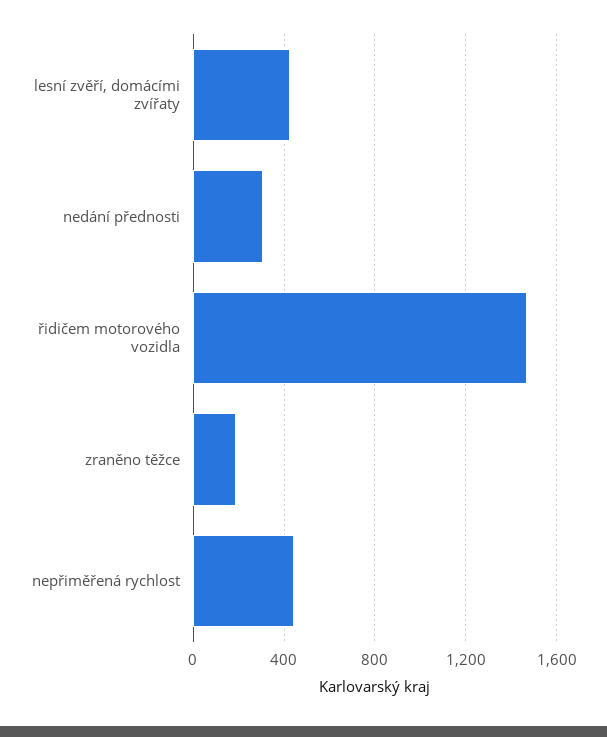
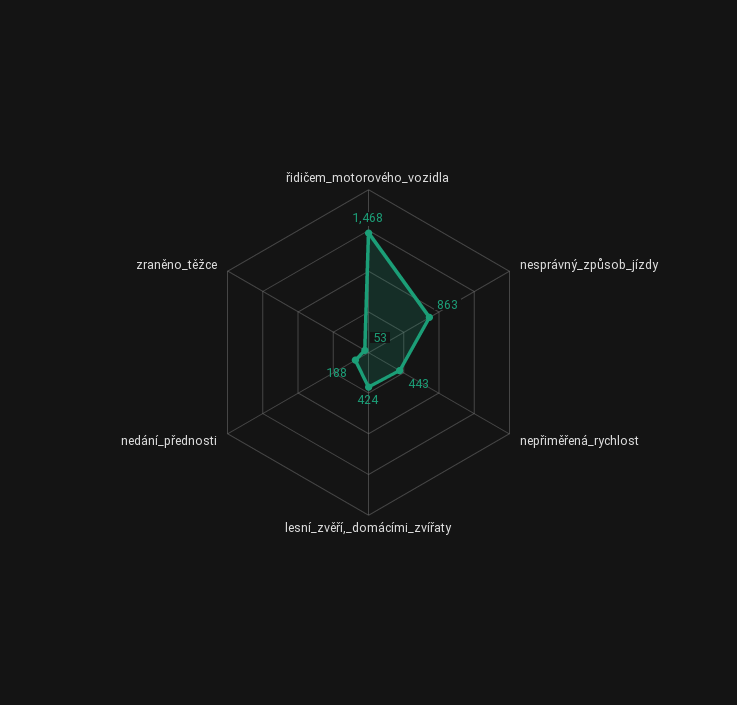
  {
    "lesní zvěří, domácími zvířaty": 424,
-   "nedání přednosti": 300,
+   "nedání přednosti": 188,
    "řidičem motorového vozidla": 1468,
-   "zraněno těžce": 200,
+   "zraněno těžce": 53,
-   "nepřiměřená rychlost": 443
+   "nepřiměřená rychlost": 443,
+   "nesprávný_způsob_jízdy": 863
  }

